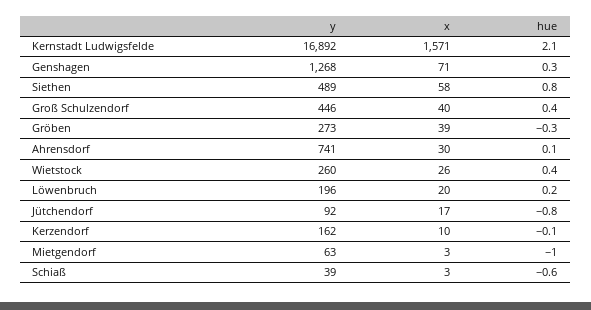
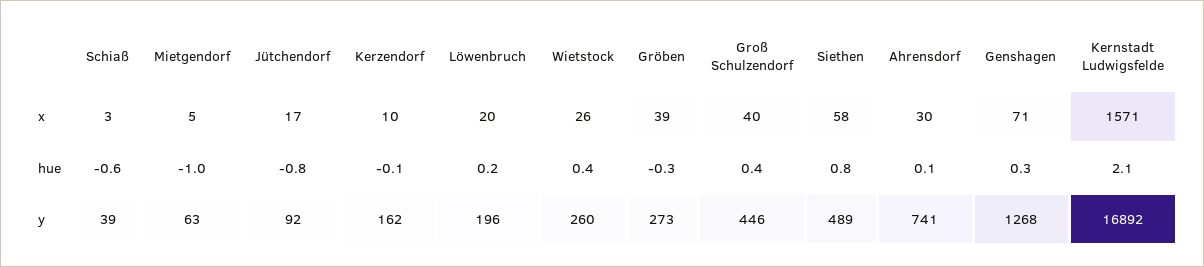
  {
    "y": {
      "Kernstadt Ludwigsfelde": 16892,
      "Genshagen": 1268,
      "Siethen": 489,
      "Groß Schulzendorf": 446,
      "Gröben": 273,
      "Ahrensdorf": 741,
      "Wietstock": 260,
      "Löwenbruch": 196,
      "Jütchendorf": 92,
      "Kerzendorf": 162,
      "Mietgendorf": 63,
      "Schiaß": 39
    },
    "x": {
      "Kernstadt Ludwigsfelde": 1571,
      "Genshagen": 71,
      "Siethen": 58,
      "Groß Schulzendorf": 40,
      "Gröben": 39,
      "Ahrensdorf": 30,
      "Wietstock": 26,
      "Löwenbruch": 20,
      "Jütchendorf": 17,
      "Kerzendorf": 10,
-     "Mietgendorf": 3,
+     "Mietgendorf": 5,
      "Schiaß": 3
    },
    "hue": {
      "Kernstadt Ludwigsfelde": 2.1,
      "Genshagen": 0.3,
      "Siethen": 0.8,
      "Groß Schulzendorf": 0.4,
      "Gröben": -0.3,
      "Ahrensdorf": 0.1,
      "Wietstock": 0.4,
      "Löwenbruch": 0.2,
      "Jütchendorf": -0.8,
      "Kerzendorf": -0.1,
      "Mietgendorf": -1,
      "Schiaß": -0.6
    }
  }

